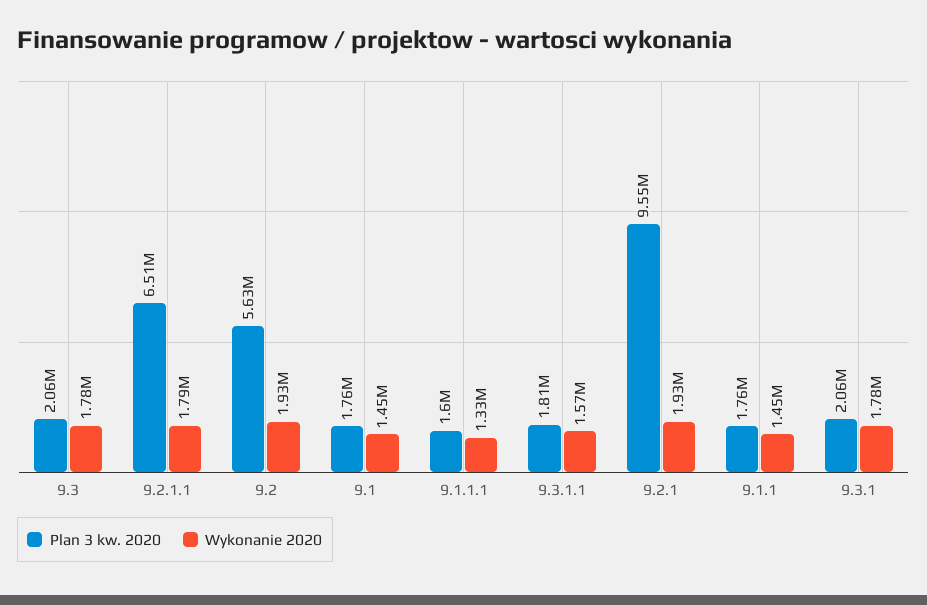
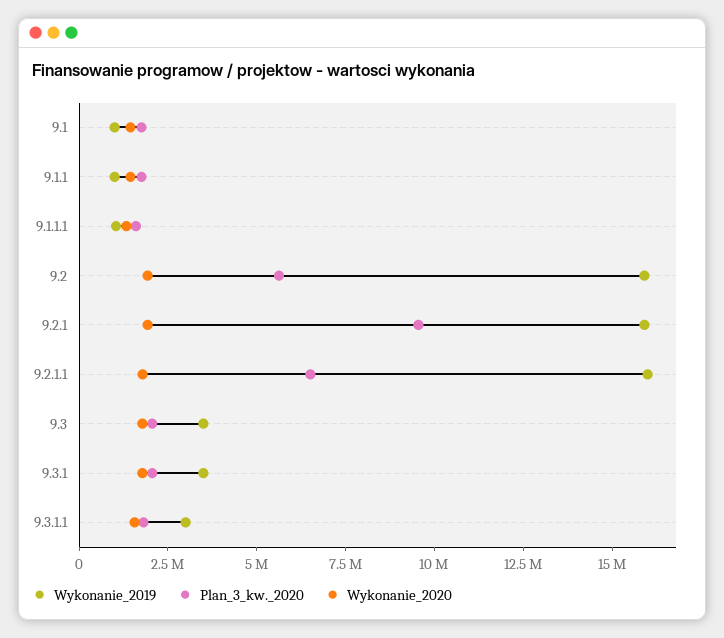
  {
    "Plan 3 kw. 2020": {
      "9.3": 2060000,
      "9.2.1.1": 6510000,
      "9.2": 5630000,
      "9.1": 1760000,
      "9.1.1.1": 1600000,
      "9.3.1.1": 1810000,
      "9.2.1": 9550000,
      "9.1.1": 1760000,
      "9.3.1": 2060000
    },
    "Wykonanie 2020": {
      "9.3": 1780000,
      "9.2.1.1": 1790000,
      "9.2": 1930000,
      "9.1": 1450000,
      "9.1.1.1": 1330000,
      "9.3.1.1": 1570000,
      "9.2.1": 1930000,
      "9.1.1": 1450000,
      "9.3.1": 1780000
-   }
+   },
+   "Wykonanie_2019": {
+     "9.1": 1000000,
+     "9.1.1": 1000000,
+     "9.1.1.1": 1000000,
+     "9.2": 16000000,
+     "9.2.1": 16000000,
+     "9.2.1.1": 16000000,
+     "9.3": 3500000,
+     "9.3.1": 3500000,
+     "9.3.1.1": 3000000
+   }
  }

